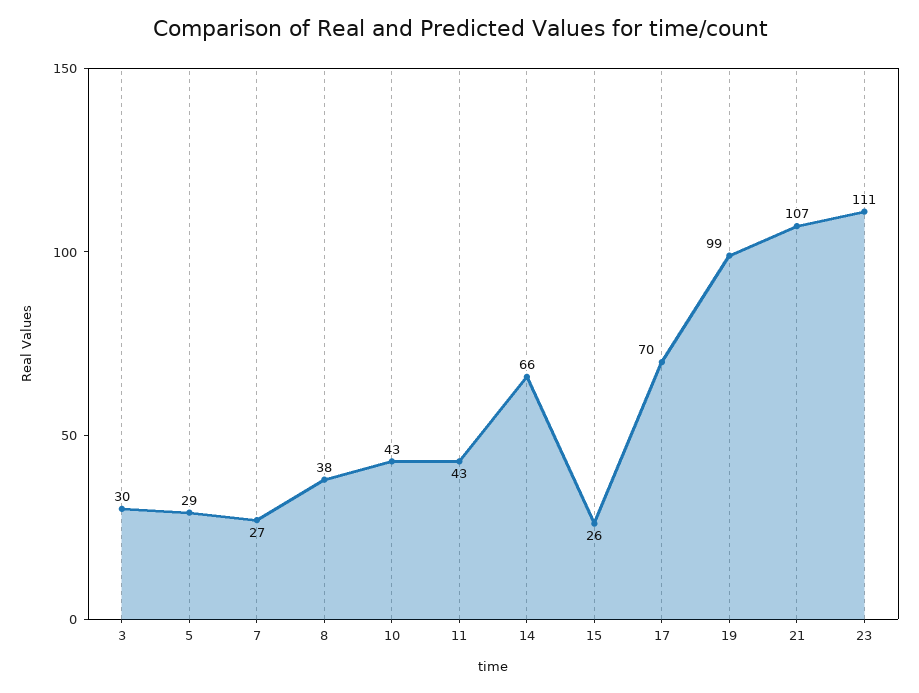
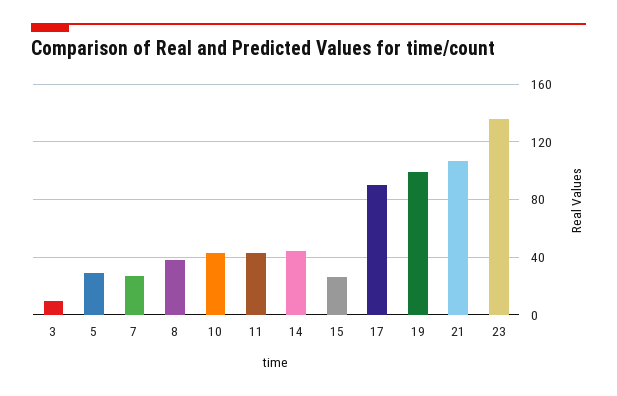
  {
-   "3": 30,
+   "3": 10,
    "5": 29,
    "7": 27,
    "8": 38,
    "10": 43,
    "11": 43,
-   "14": 66,
+   "14": 45,
    "15": 26,
-   "17": 70,
+   "17": 90,
    "19": 99,
    "21": 107,
-   "23": 111
+   "23": 135
  }

